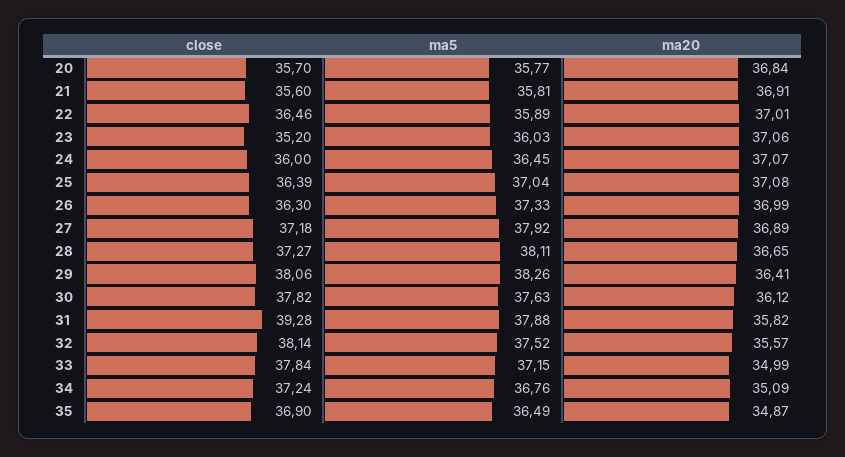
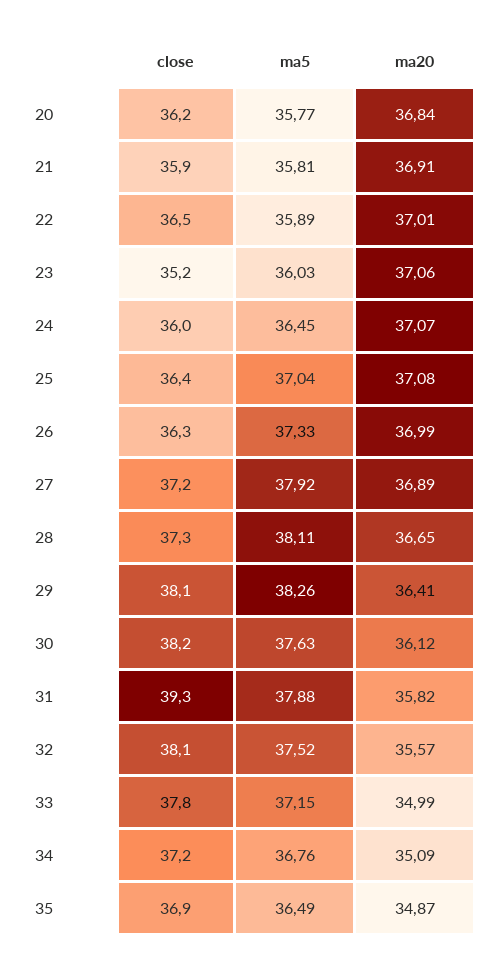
  {
    "close": {
-     "20": 35.7,
+     "20": 36.2,
-     "21": 35.6,
+     "21": 35.9,
      "22": 36.46,
      "23": 35.2,
      "24": 36,
      "25": 36.39,
      "26": 36.3,
      "27": 37.18,
      "28": 37.27,
      "29": 38.06,
-     "30": 37.82,
+     "30": 38.2,
      "31": 39.28,
      "32": 38.14,
      "33": 37.84,
      "34": 37.24,
      "35": 36.9
    },
    "ma5": {
      "20": 35.77,
      "21": 35.81,
      "22": 35.89,
      "23": 36.03,
      "24": 36.45,
      "25": 37.04,
      "26": 37.33,
      "27": 37.92,
      "28": 38.11,
      "29": 38.26,
      "30": 37.63,
      "31": 37.88,
      "32": 37.52,
      "33": 37.15,
      "34": 36.76,
      "35": 36.49
    },
    "ma20": {
      "20": 36.84,
      "21": 36.91,
      "22": 37.01,
      "23": 37.06,
      "24": 37.07,
      "25": 37.08,
      "26": 36.99,
      "27": 36.89,
      "28": 36.65,
      "29": 36.41,
      "30": 36.12,
      "31": 35.82,
      "32": 35.57,
      "33": 34.99,
      "34": 35.09,
      "35": 34.87
    }
  }

